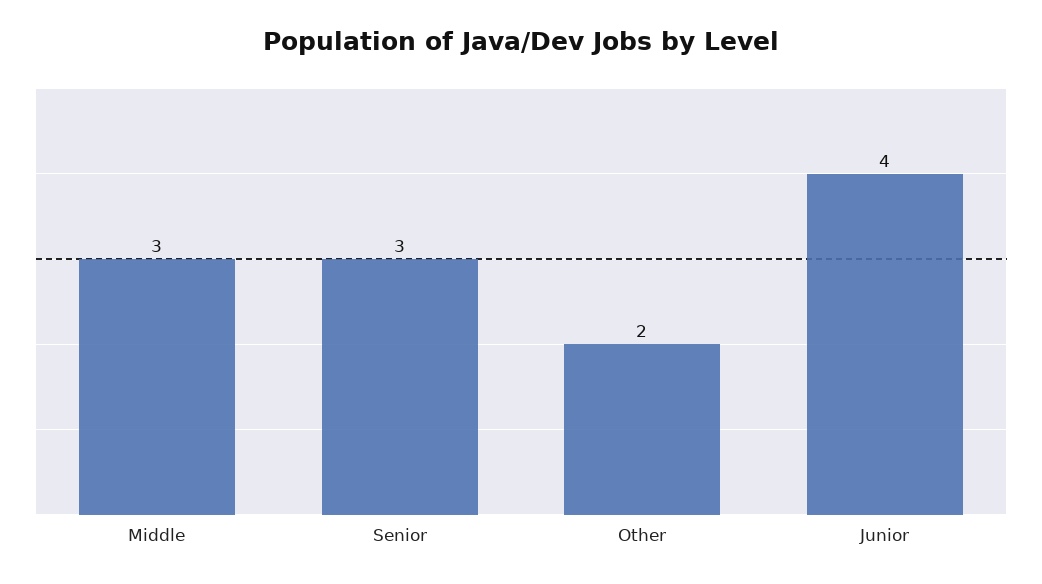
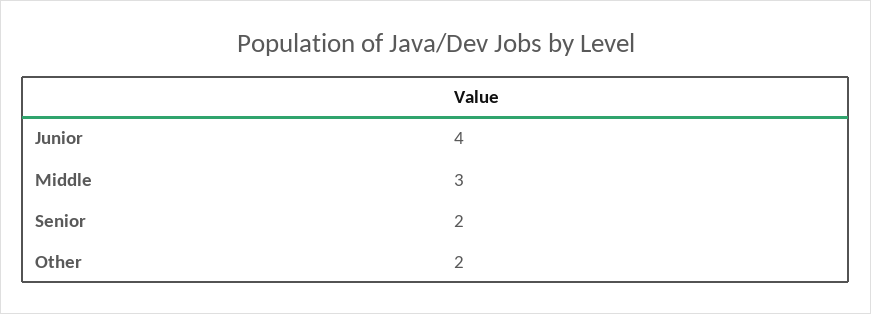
  {
    "Middle": 3,
-   "Senior": 3,
+   "Senior": 2,
    "Other": 2,
    "Junior": 4
  }

